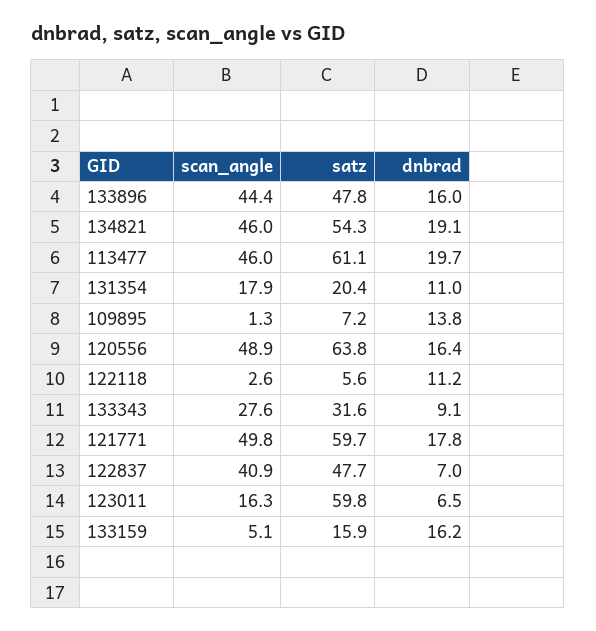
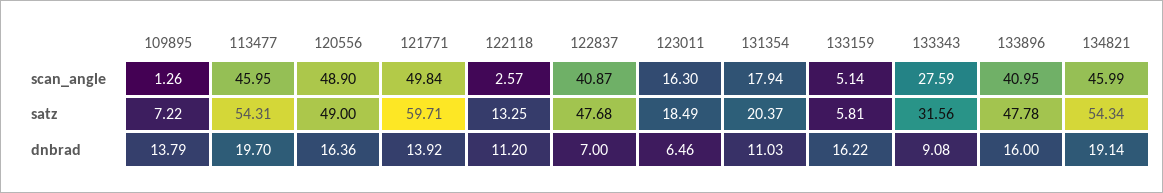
  {
    "scan_angle": {
-     "133896": 44.4,
+     "133896": 40.95,
      "134821": 45.99,
      "113477": 45.95,
      "131354": 17.94,
      "109895": 1.26,
      "120556": 48.9,
      "122118": 2.57,
      "133343": 27.59,
      "121771": 49.84,
      "122837": 40.87,
      "123011": 16.3,
      "133159": 5.14
    },
    "satz": {
      "133896": 47.78,
      "134821": 54.34,
-     "113477": 61.1,
+     "113477": 54.31,
      "131354": 20.37,
      "109895": 7.22,
-     "120556": 63.8,
+     "120556": 49,
-     "122118": 5.6,
+     "122118": 13.25,
      "133343": 31.56,
      "121771": 59.71,
      "122837": 47.68,
-     "123011": 59.8,
+     "123011": 18.49,
-     "133159": 15.9
+     "133159": 5.81
    },
    "dnbrad": {
      "133896": 16,
      "134821": 19.14,
      "113477": 19.7,
      "131354": 11.03,
      "109895": 13.79,
      "120556": 16.36,
      "122118": 11.2,
      "133343": 9.08,
-     "121771": 17.8,
+     "121771": 13.92,
      "122837": 7,
      "123011": 6.46,
      "133159": 16.22
    }
  }

